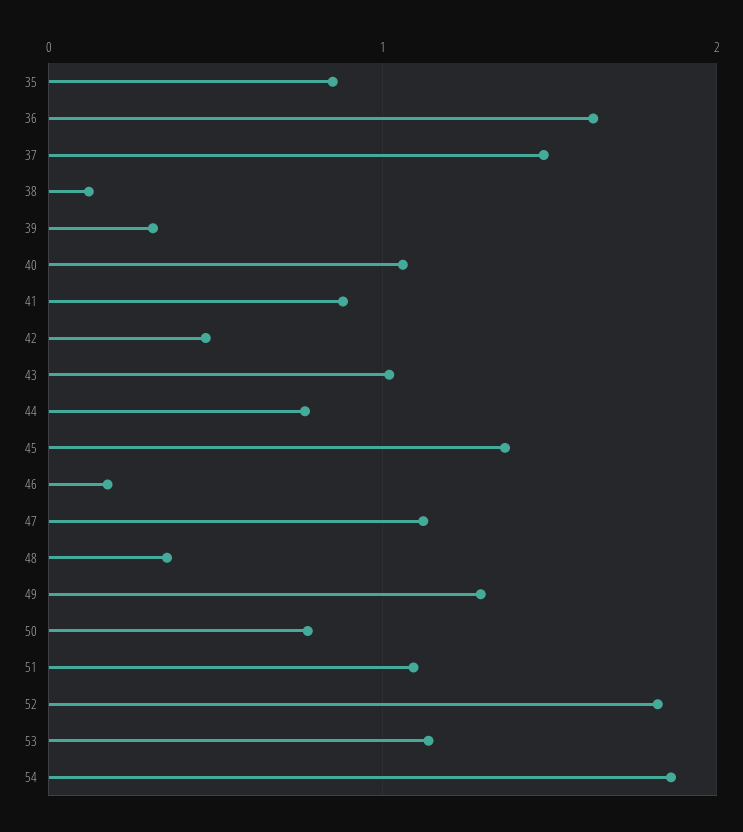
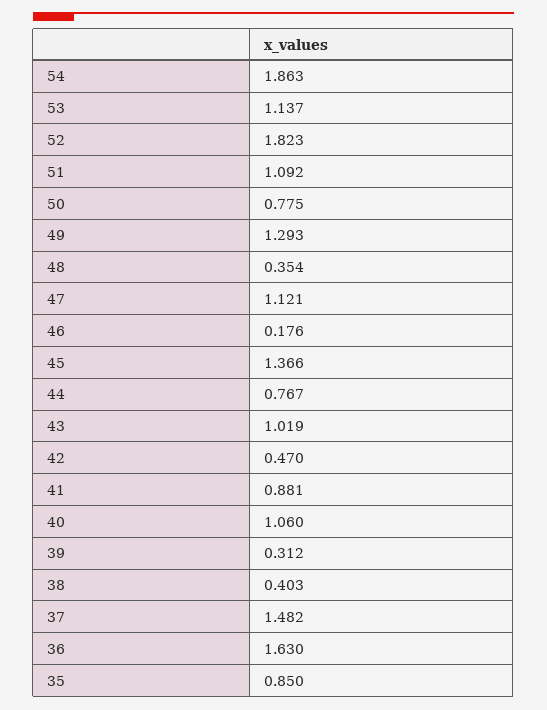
  {
    "35": 0.85,
    "36": 1.63,
    "37": 1.482,
-   "38": 0.1,
+   "38": 0.403,
    "39": 0.312,
    "40": 1.06,
    "41": 0.881,
    "42": 0.47,
    "43": 1.019,
    "44": 0.767,
    "45": 1.366,
    "46": 0.176,
    "47": 1.121,
    "48": 0.354,
    "49": 1.293,
    "50": 0.775,
    "51": 1.092,
    "52": 1.823,
    "53": 1.137,
    "54": 1.863
  }

